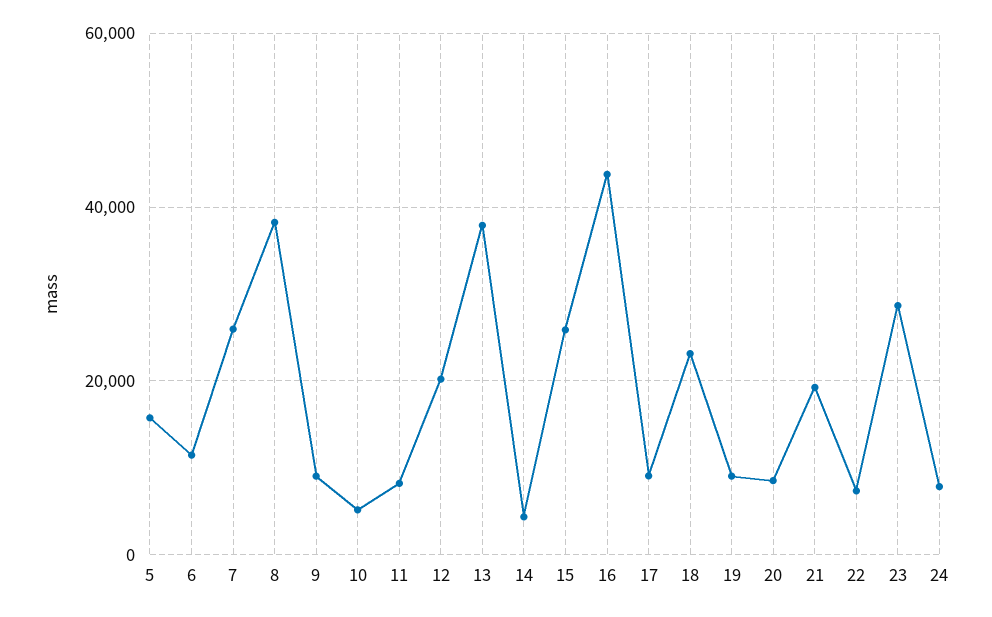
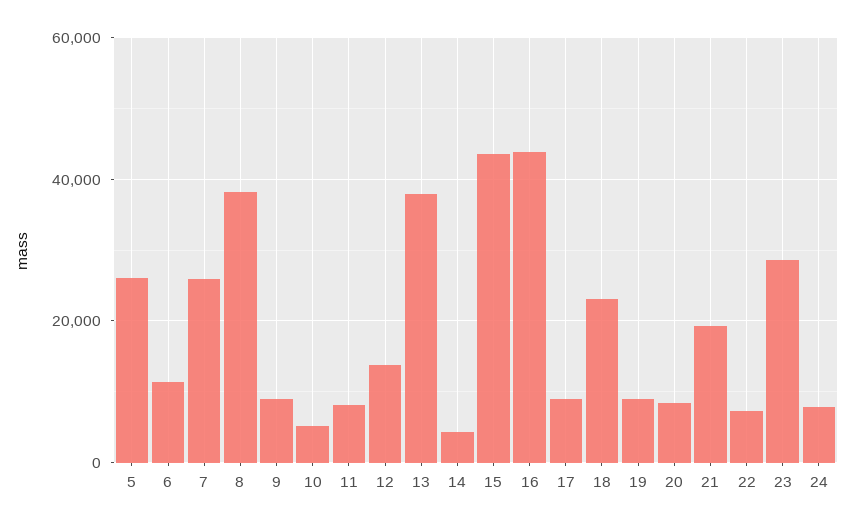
  {
-   "5": 16000,
+   "5": 26000,
    "6": 12000,
    "7": 26000,
    "8": 38000,
    "9": 10000,
    "10": 6000,
    "11": 8000,
-   "12": 20000,
+   "12": 14000,
    "13": 38000,
    "14": 4000,
-   "15": 26000,
+   "15": 44000,
    "16": 44000,
    "17": 10000,
    "18": 24000,
    "19": 10000,
    "20": 8000,
    "21": 20000,
    "22": 8000,
    "23": 28000,
    "24": 8000
  }

